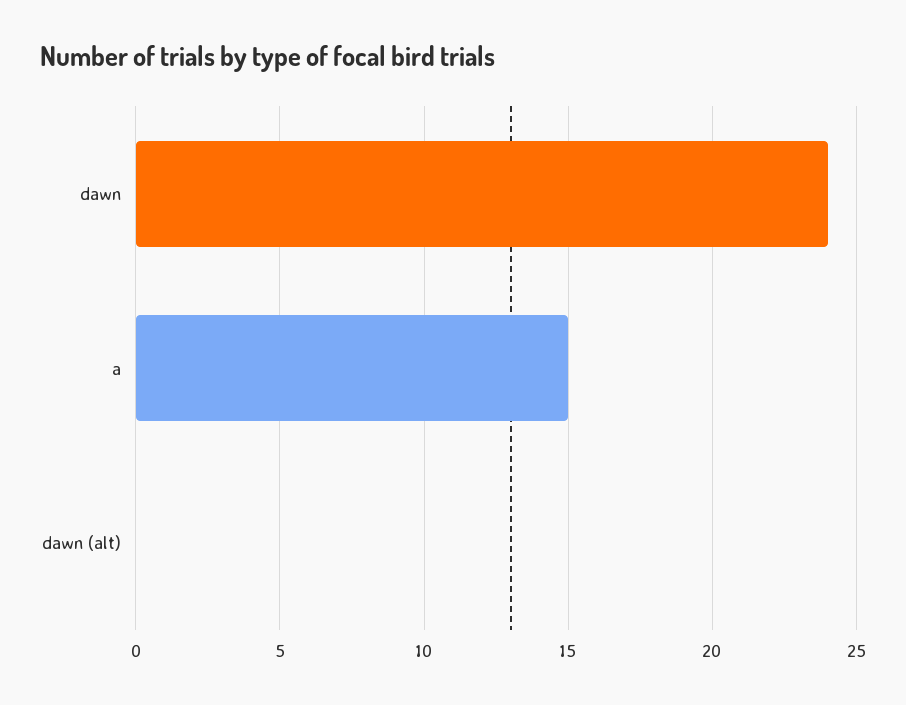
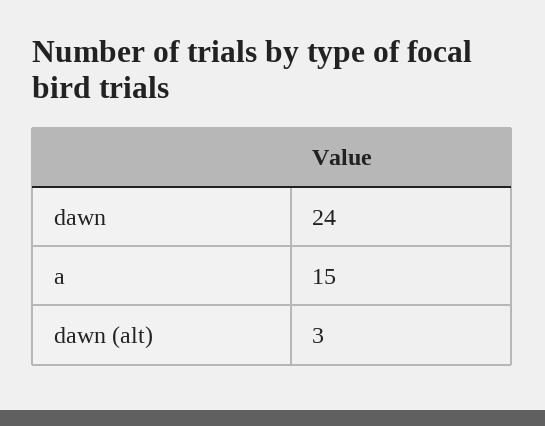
  {
    "dawn": 24,
    "a": 15,
-   "dawn (alt)": 0
+   "dawn (alt)": 3
  }

